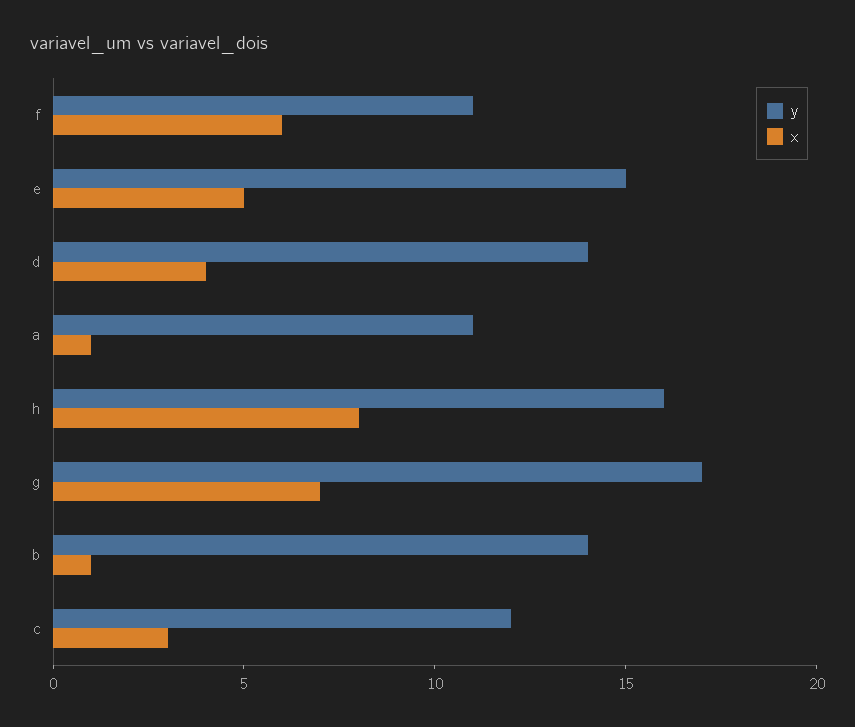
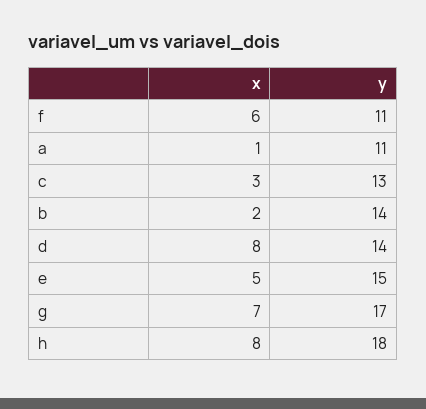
  {
    "y": {
      "f": 11,
      "e": 15,
      "d": 14,
      "a": 11,
-     "h": 16,
+     "h": 18,
      "g": 17,
      "b": 14,
-     "c": 12
+     "c": 13
    },
    "x": {
      "f": 6,
      "e": 5,
-     "d": 4,
+     "d": 8,
      "a": 1,
      "h": 8,
      "g": 7,
-     "b": 1,
+     "b": 2,
      "c": 3
    }
  }

